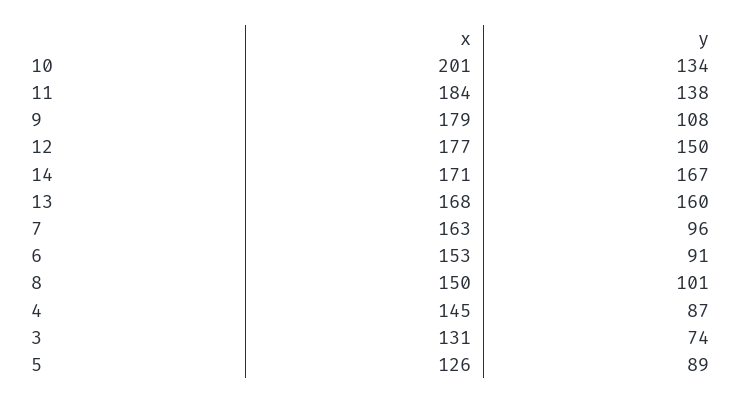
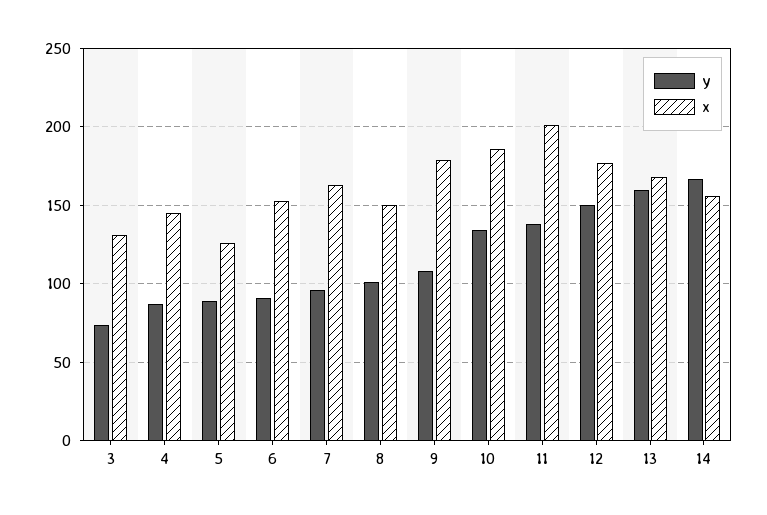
  {
    "x": {
-     "10": 201,
+     "10": 185,
-     "11": 184,
+     "11": 200,
      "9": 179,
      "12": 177,
-     "14": 171,
+     "14": 155,
      "13": 168,
      "7": 163,
      "6": 153,
      "8": 150,
      "4": 145,
      "3": 131,
      "5": 126
    },
    "y": {
      "10": 134,
      "11": 138,
      "9": 108,
      "12": 150,
      "14": 167,
      "13": 160,
      "7": 96,
      "6": 91,
      "8": 101,
      "4": 87,
      "3": 74,
      "5": 89
    }
  }

